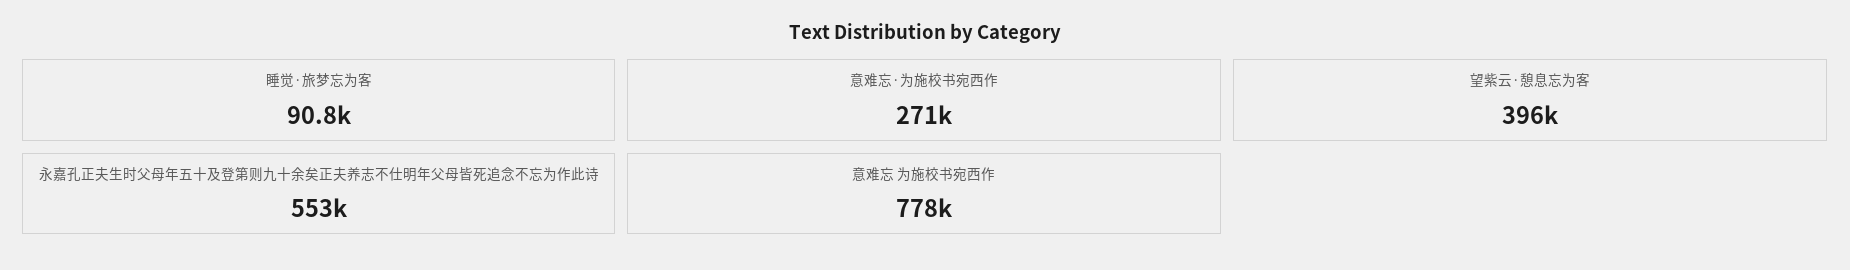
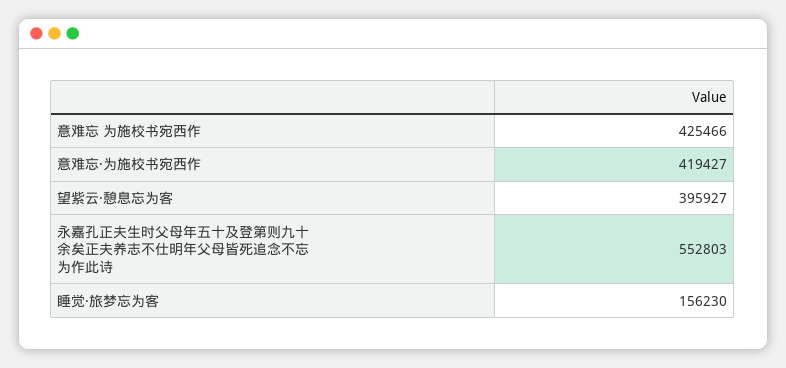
  {
-   "睡觉·旅梦忘为客": 90800,
+   "睡觉·旅梦忘为客": 156230,
-   "意难忘·为施校书宛西作": 271000,
+   "意难忘·为施校书宛西作": 419427,
    "望紫云·憩息忘为客": 395927,
    "永嘉孔正夫生时父母年五十及登第则九十余矣正夫养志不仕明年父母皆死追念不忘为作此诗": 552803,
-   "意难忘 为施校书宛西作": 778000
+   "意难忘 为施校书宛西作": 425466
  }

